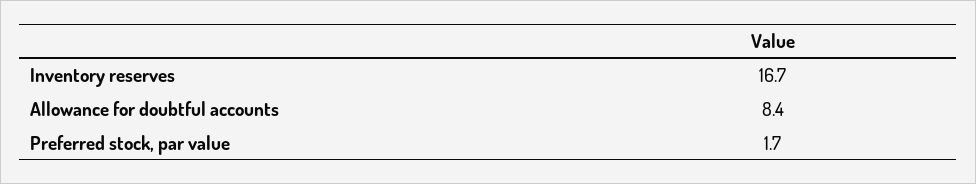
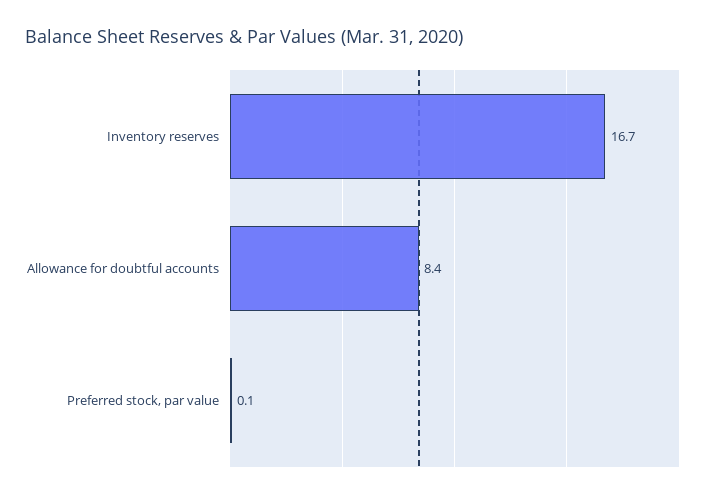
  {
    "Inventory reserves": 16.7,
    "Allowance for doubtful accounts": 8.4,
-   "Preferred stock, par value": 1.7
+   "Preferred stock, par value": 0.1
  }

